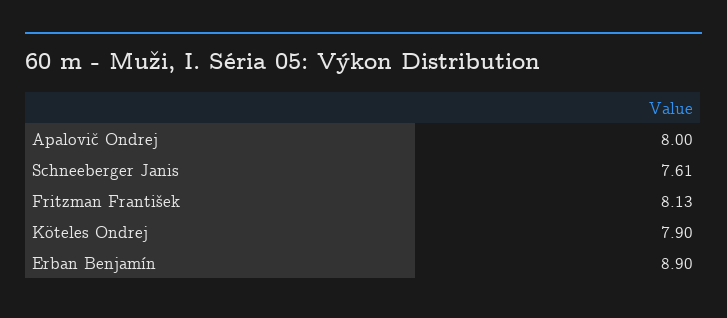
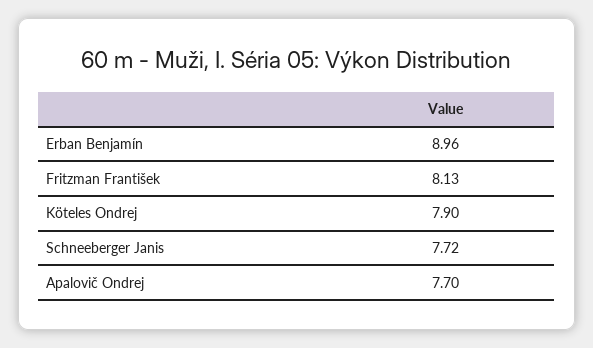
  {
-   "Apalovič Ondrej": 8,
+   "Apalovič Ondrej": 7.7,
-   "Schneeberger Janis": 7.61,
+   "Schneeberger Janis": 7.72,
    "Fritzman František": 8.13,
    "Köteles Ondrej": 7.9,
-   "Erban Benjamín": 8.9
+   "Erban Benjamín": 8.96
  }

